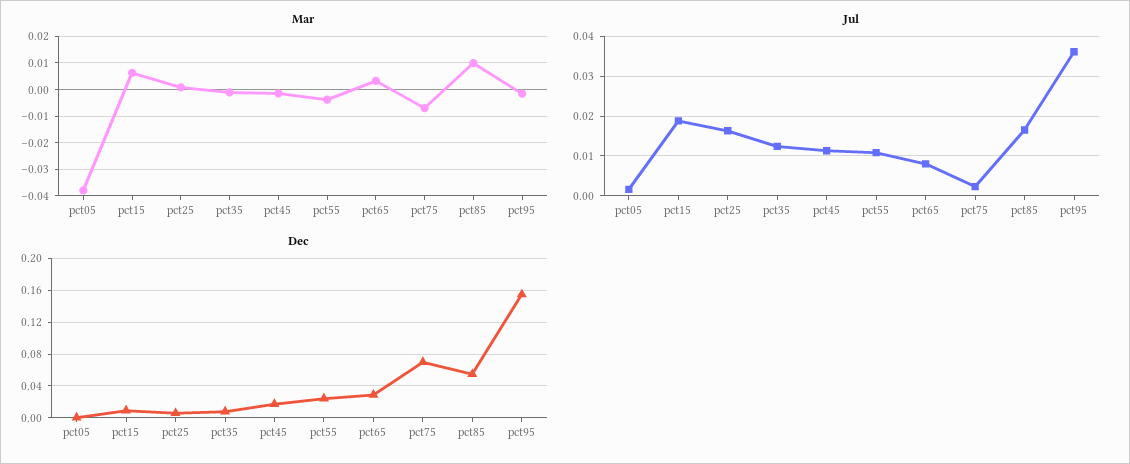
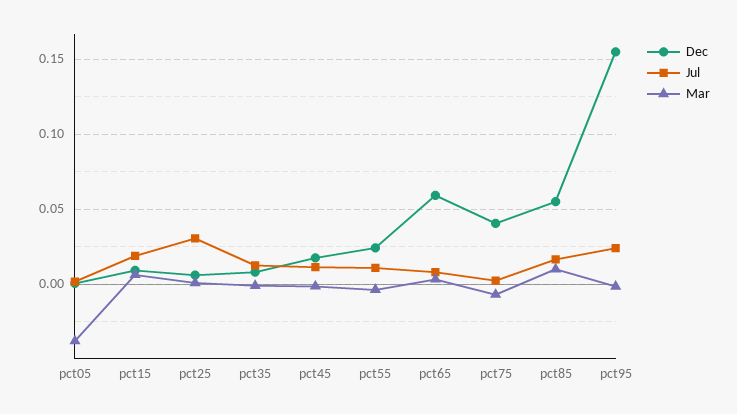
  {
    "Mar": {
      "pct05": -0.0375,
      "pct15": 0.005,
      "pct25": 0,
      "pct35": 0,
      "pct45": -0.0025,
      "pct55": -0.005,
      "pct65": 0.0025,
      "pct75": -0.0075,
      "pct85": 0.01,
      "pct95": -0.0025
    },
    "Jul": {
      "pct05": 0.002,
      "pct15": 0.018,
-     "pct25": 0.016,
+     "pct25": 0.03,
      "pct35": 0.012,
      "pct45": 0.012,
      "pct55": 0.01,
      "pct65": 0.008,
      "pct75": 0.002,
      "pct85": 0.016,
-     "pct95": 0.036
+     "pct95": 0.025
    },
    "Dec": {
      "pct05": 0,
      "pct15": 0.01,
      "pct25": 0.005,
      "pct35": 0.01,
      "pct45": 0.015,
      "pct55": 0.025,
-     "pct65": 0.03,
+     "pct65": 0.06,
-     "pct75": 0.07,
+     "pct75": 0.04,
      "pct85": 0.055,
      "pct95": 0.155
    }
  }

